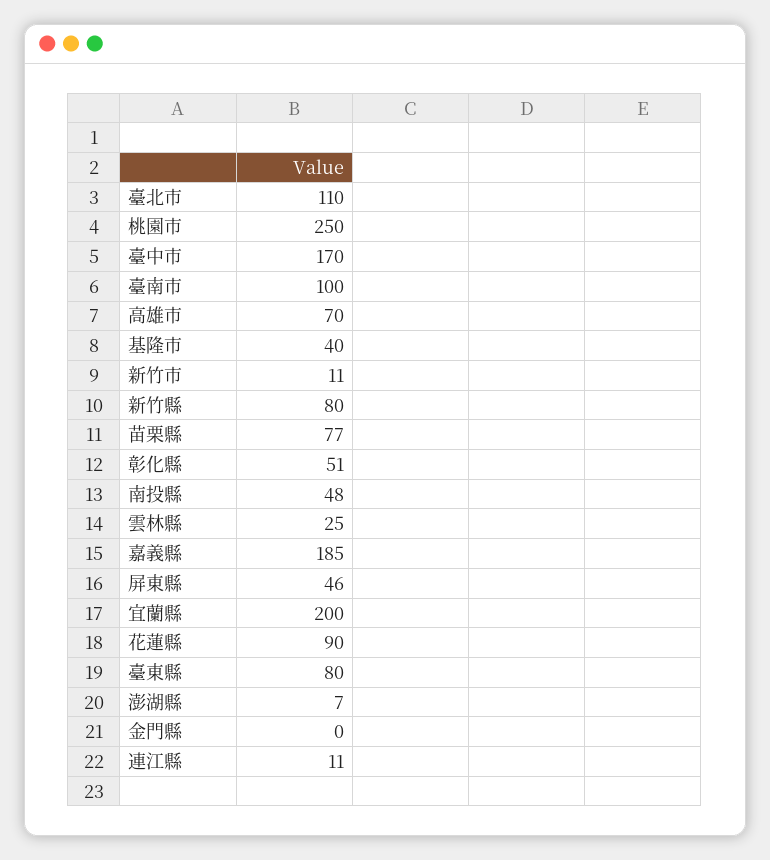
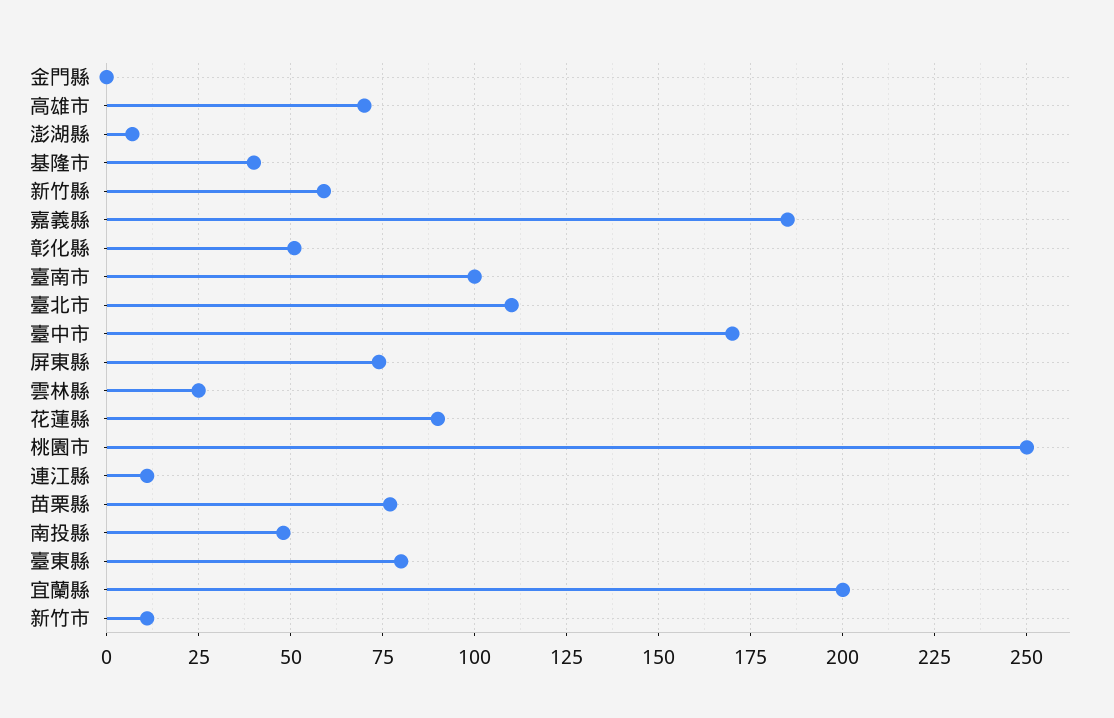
  {
    "臺北市": 110,
    "桃園市": 250,
    "臺中市": 170,
    "臺南市": 100,
    "高雄市": 70,
    "基隆市": 40,
    "新竹市": 11,
-   "新竹縣": 80,
+   "新竹縣": 60,
    "苗栗縣": 77,
    "彰化縣": 51,
    "南投縣": 48,
    "雲林縣": 25,
    "嘉義縣": 185,
-   "屏東縣": 46,
+   "屏東縣": 75,
    "宜蘭縣": 200,
    "花蓮縣": 90,
    "臺東縣": 80,
    "澎湖縣": 7,
    "金門縣": 0,
    "連江縣": 11
  }

